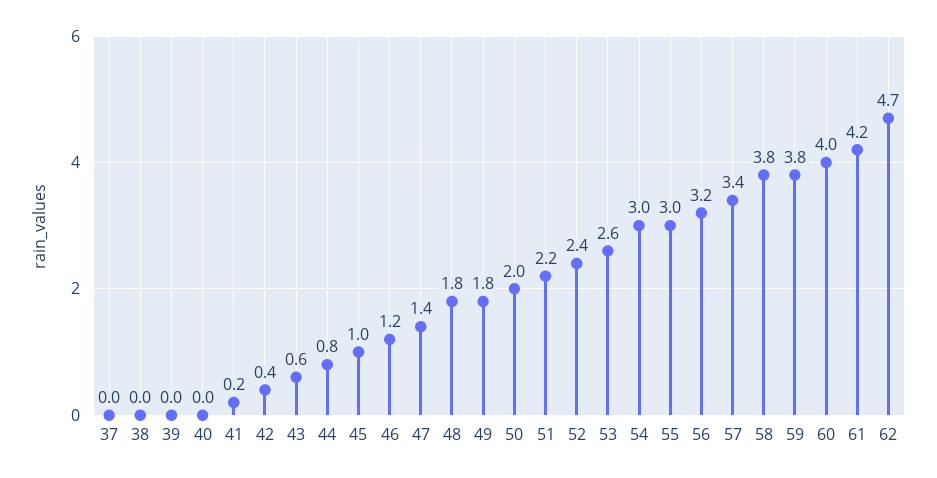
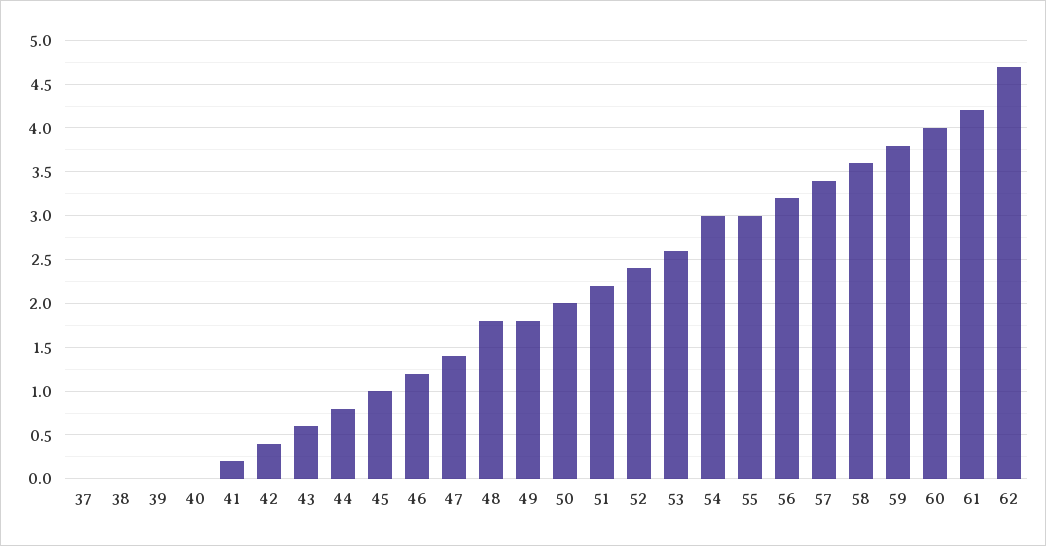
  {
    "37": 0,
    "38": 0,
    "39": 0,
    "40": 0,
    "41": 0.2,
    "42": 0.4,
    "43": 0.6,
    "44": 0.8,
    "45": 1,
    "46": 1.2,
    "47": 1.4,
    "48": 1.8,
    "49": 1.8,
    "50": 2,
    "51": 2.2,
    "52": 2.4,
    "53": 2.6,
    "54": 3,
    "55": 3,
    "56": 3.2,
    "57": 3.4,
-   "58": 3.8,
+   "58": 3.6,
    "59": 3.8,
    "60": 4,
    "61": 4.2,
    "62": 4.7
  }

